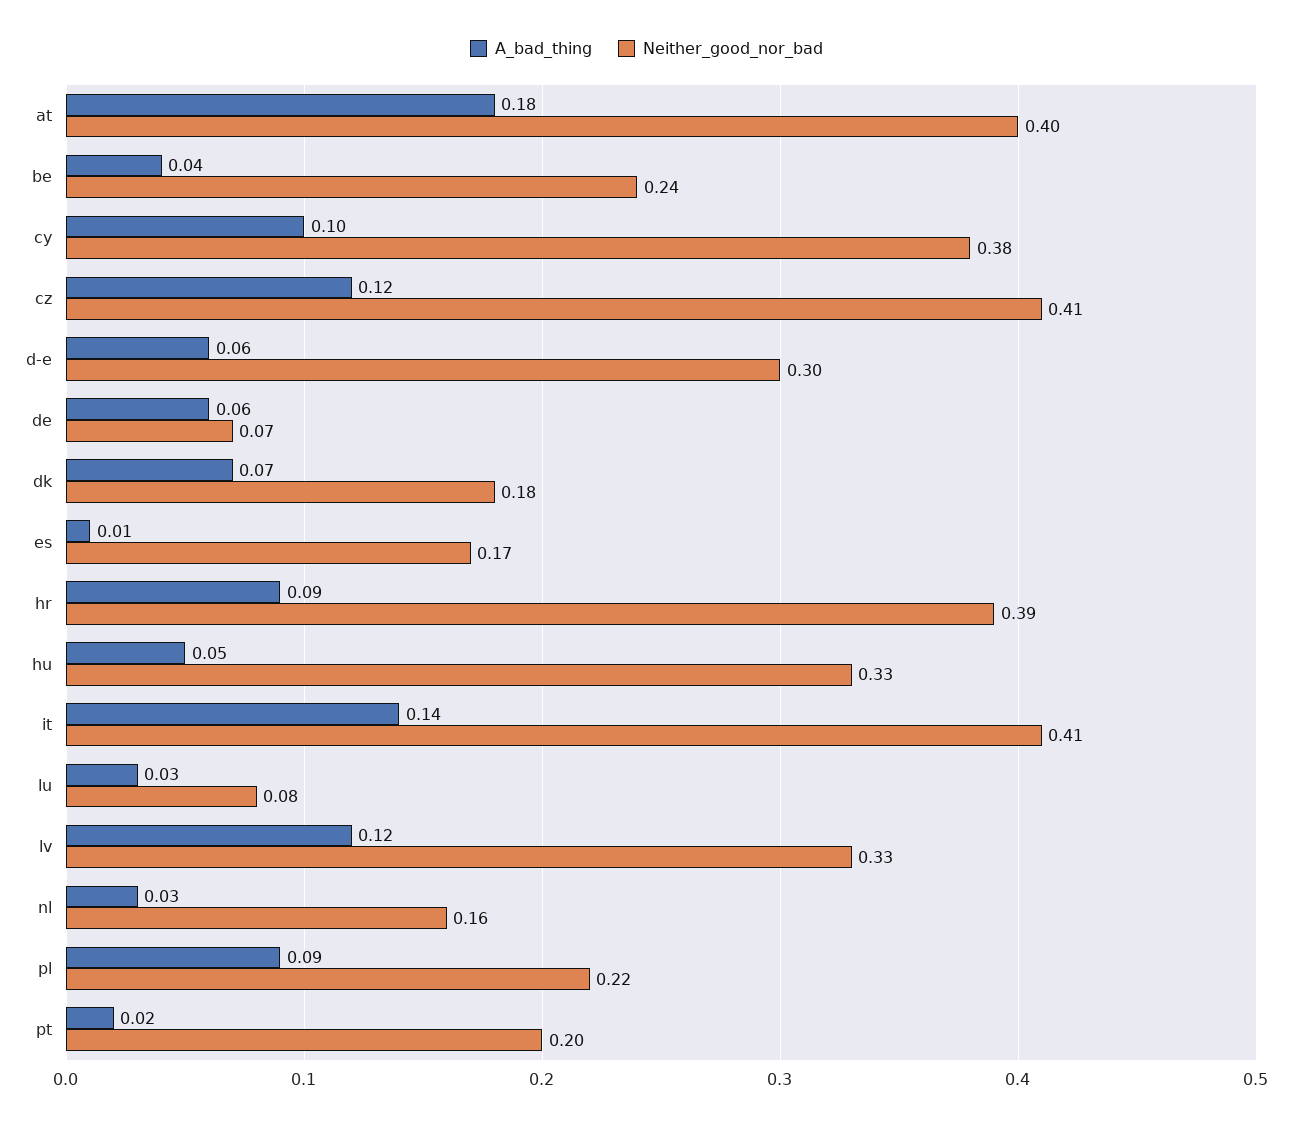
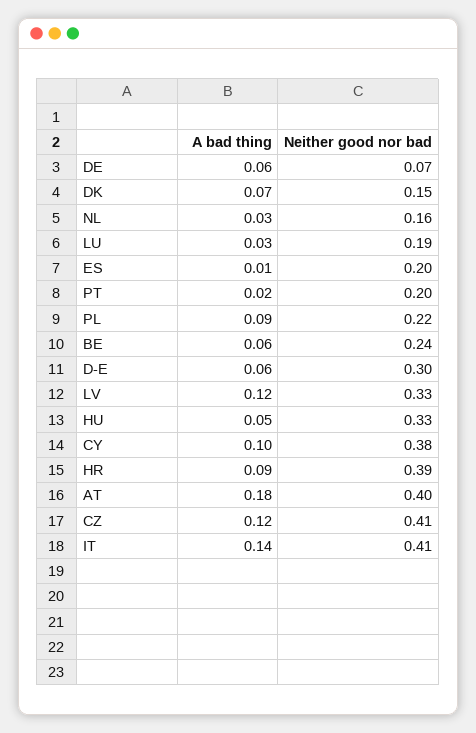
  {
    "A_bad_thing": {
      "at": 0.18,
-     "be": 0.04,
+     "be": 0.06,
      "cy": 0.1,
      "cz": 0.12,
      "d-e": 0.06,
      "de": 0.06,
      "dk": 0.07,
      "es": 0.01,
      "hr": 0.09,
      "hu": 0.05,
      "it": 0.14,
      "lu": 0.03,
      "lv": 0.12,
      "nl": 0.03,
      "pl": 0.09,
      "pt": 0.02
    },
    "Neither_good_nor_bad": {
      "at": 0.4,
      "be": 0.24,
      "cy": 0.38,
      "cz": 0.41,
      "d-e": 0.3,
      "de": 0.07,
-     "dk": 0.18,
+     "dk": 0.15,
-     "es": 0.17,
+     "es": 0.2,
      "hr": 0.39,
      "hu": 0.33,
      "it": 0.41,
-     "lu": 0.08,
+     "lu": 0.19,
      "lv": 0.33,
      "nl": 0.16,
      "pl": 0.22,
      "pt": 0.2
    }
  }

